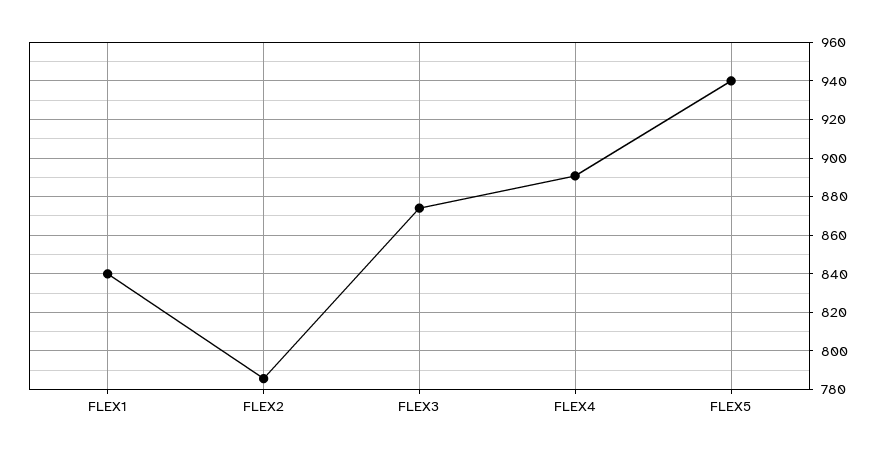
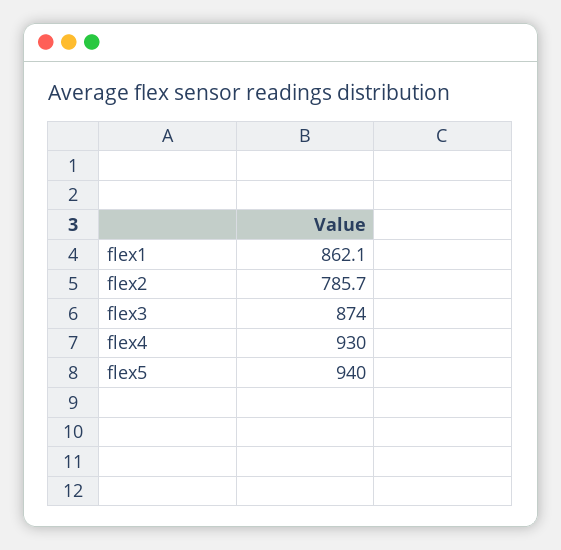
  {
-   "FLEX1": 840,
+   "FLEX1": 862.1,
    "FLEX2": 785.7,
    "FLEX3": 874,
-   "FLEX4": 890,
+   "FLEX4": 930,
    "FLEX5": 940
  }

